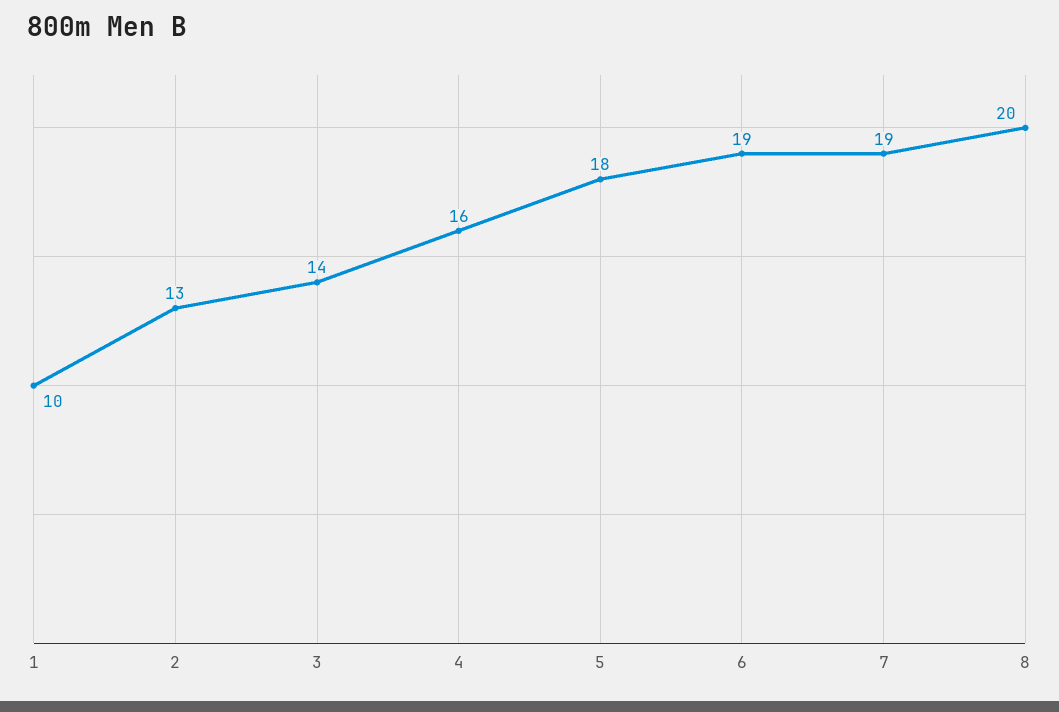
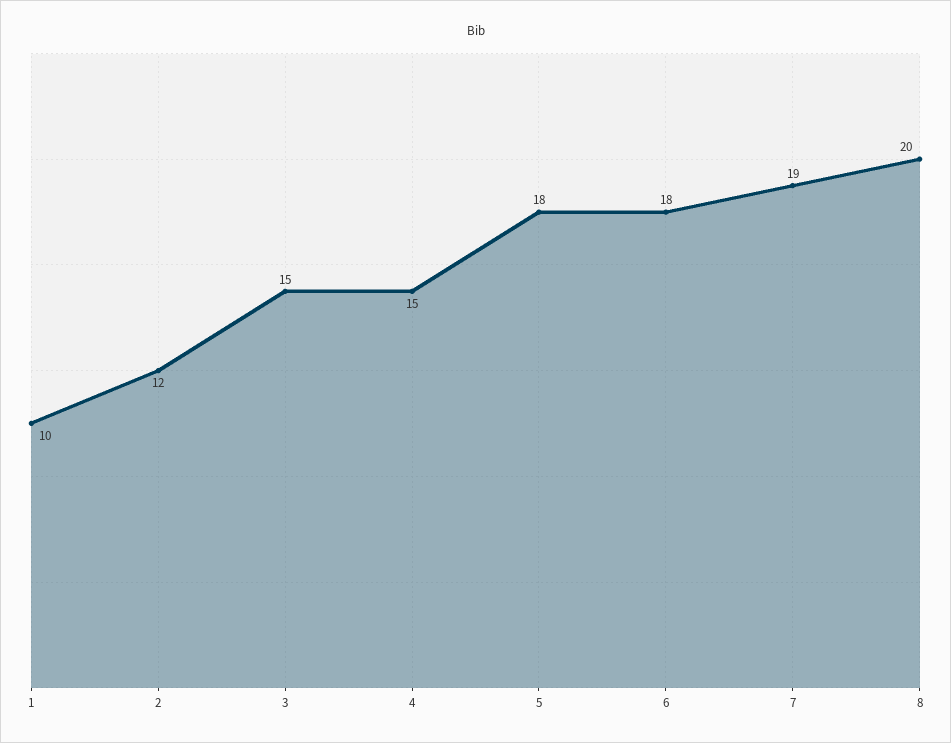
  {
    "1": 10,
-   "2": 13,
+   "2": 12,
-   "3": 14,
+   "3": 15,
-   "4": 16,
+   "4": 15,
    "5": 18,
-   "6": 19,
+   "6": 18,
    "7": 19,
    "8": 20
  }

